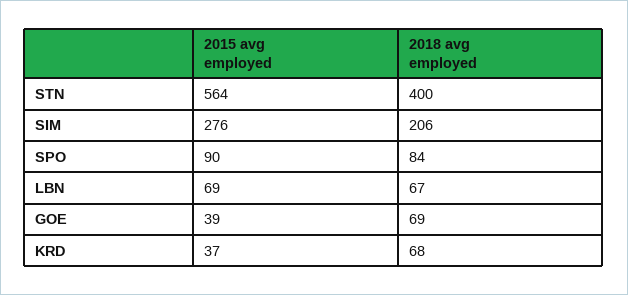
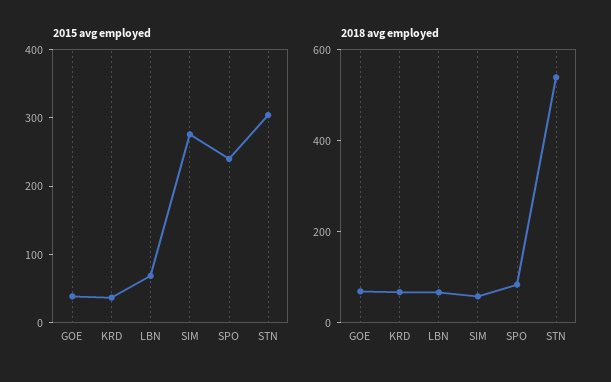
  {
    "2015 avg employed": {
-     "STN": 564,
+     "STN": 300,
      "SIM": 276,
-     "SPO": 90,
+     "SPO": 240,
      "LBN": 69,
      "GOE": 39,
      "KRD": 37
    },
    "2018 avg employed": {
-     "STN": 400,
+     "STN": 550,
-     "SIM": 206,
+     "SIM": 50,
      "SPO": 84,
      "LBN": 67,
      "GOE": 69,
      "KRD": 68
    }
  }

